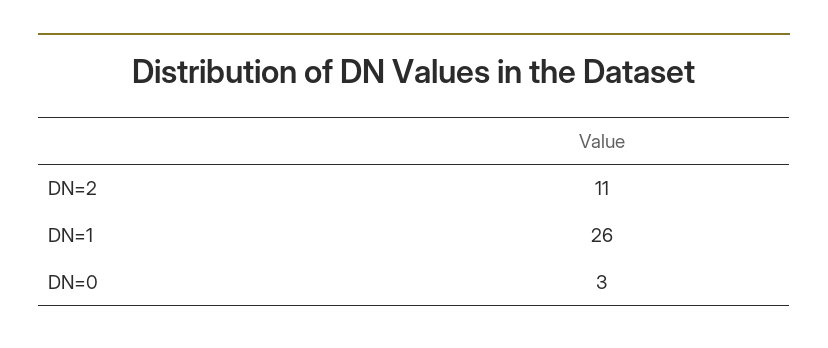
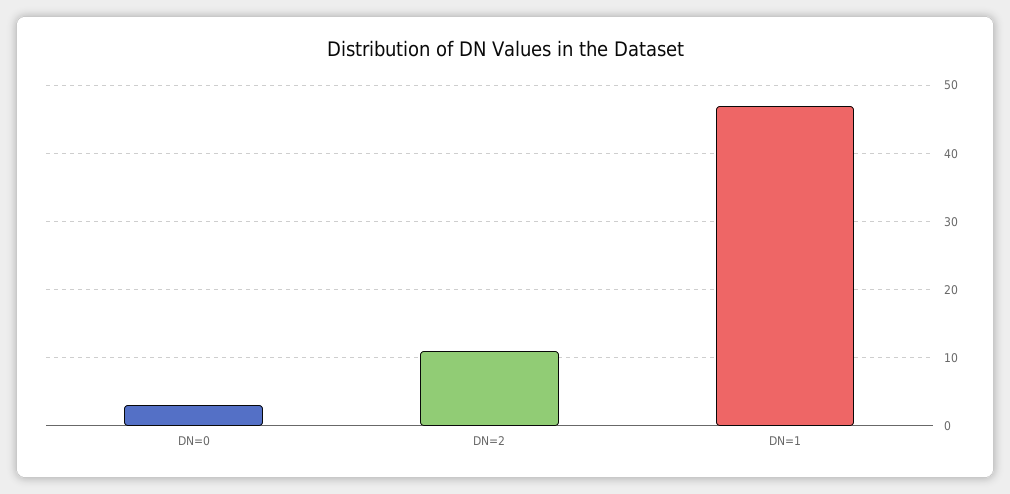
  {
    "DN=2": 11,
-   "DN=1": 26,
+   "DN=1": 47,
    "DN=0": 3
  }

